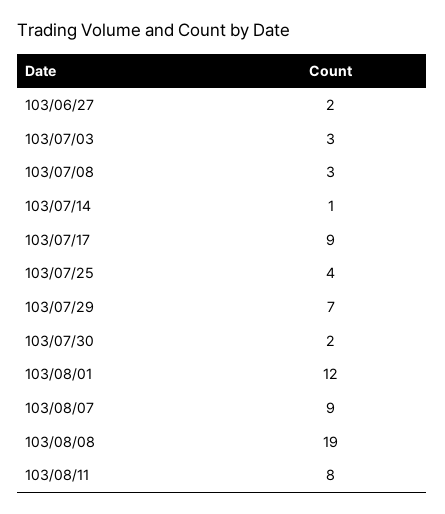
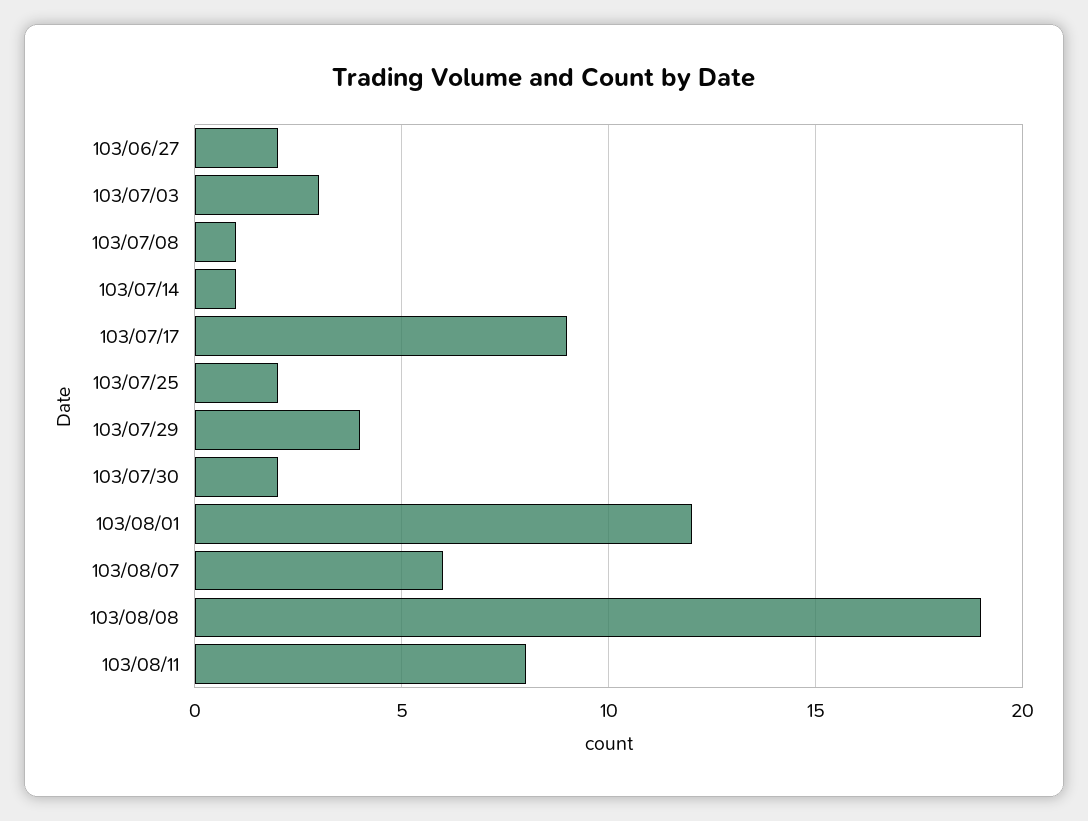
  {
    "103/06/27": 2,
    "103/07/03": 3,
-   "103/07/08": 3,
+   "103/07/08": 1,
    "103/07/14": 1,
    "103/07/17": 9,
-   "103/07/25": 4,
+   "103/07/25": 2,
-   "103/07/29": 7,
+   "103/07/29": 4,
    "103/07/30": 2,
    "103/08/01": 12,
-   "103/08/07": 9,
+   "103/08/07": 6,
    "103/08/08": 19,
    "103/08/11": 8
  }

